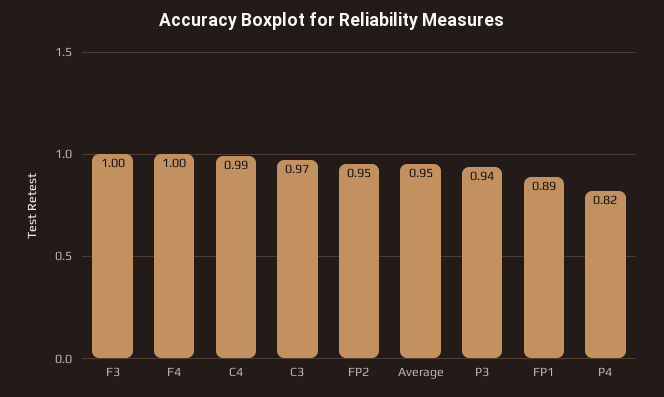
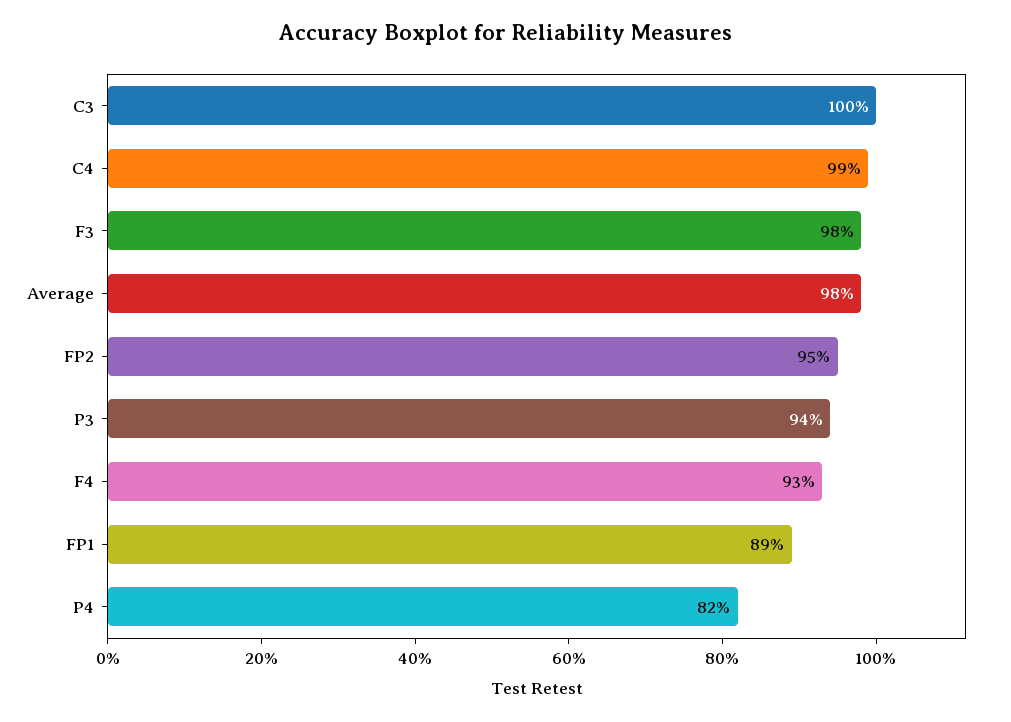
  {
-   "F3": 1,
+   "F3": 0.98,
-   "F4": 1,
+   "F4": 0.93,
    "C4": 0.99,
-   "C3": 0.97,
+   "C3": 1,
    "FP2": 0.95,
-   "Average": 0.95,
+   "Average": 0.98,
    "P3": 0.94,
    "FP1": 0.89,
    "P4": 0.82
  }

